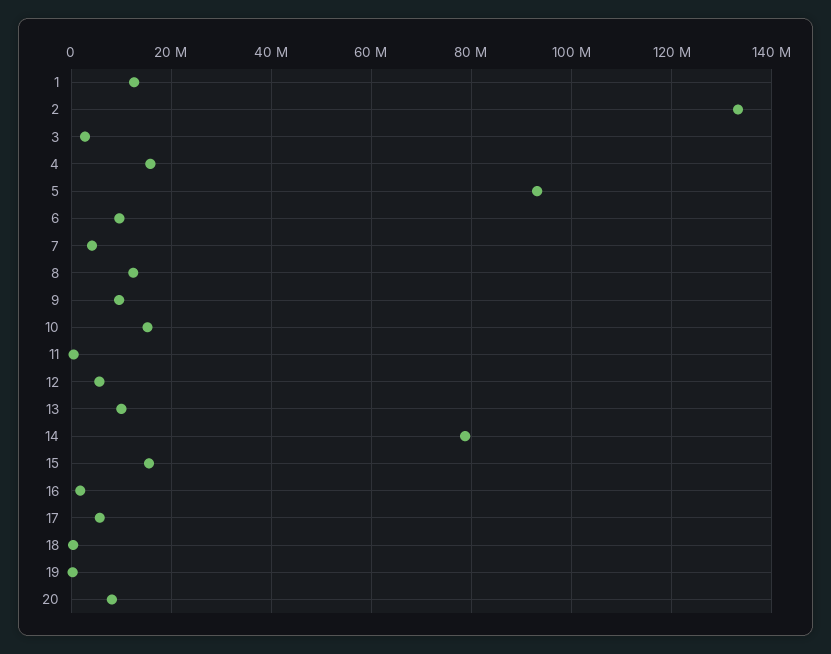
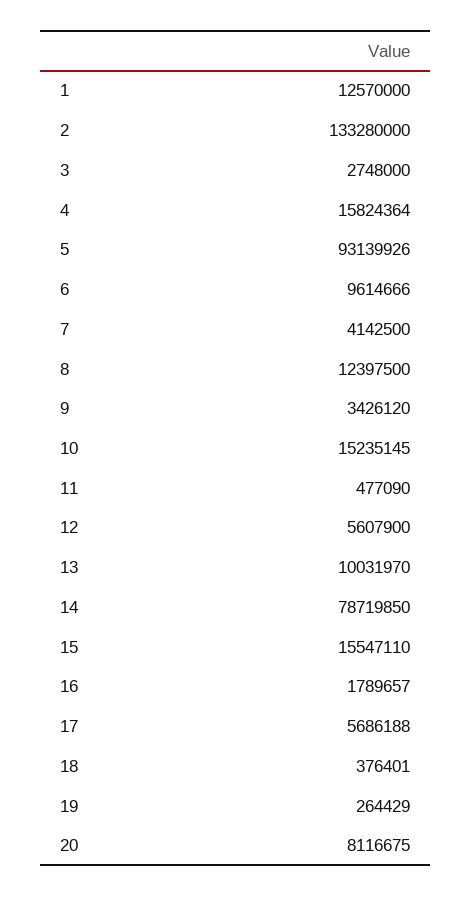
  {
    "1": 12570000,
    "2": 133280000,
    "3": 2748000,
    "4": 15824364,
    "5": 93139926,
    "6": 9614666,
    "7": 4142500,
    "8": 12397500,
-   "9": 10000000,
+   "9": 3426120,
    "10": 15235145,
    "11": 477090,
    "12": 5607900,
    "13": 10031970,
    "14": 78719850,
    "15": 15547110,
    "16": 1789657,
    "17": 5686188,
    "18": 376401,
    "19": 264429,
    "20": 8116675
  }

